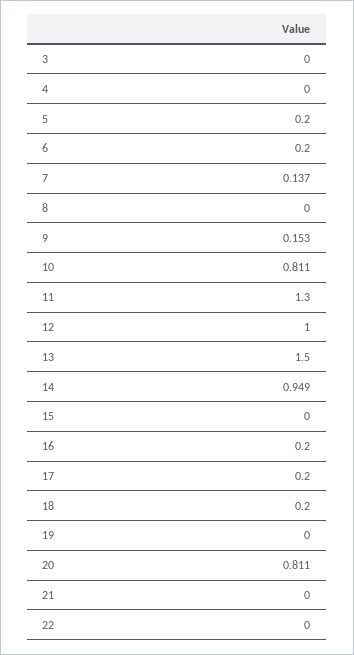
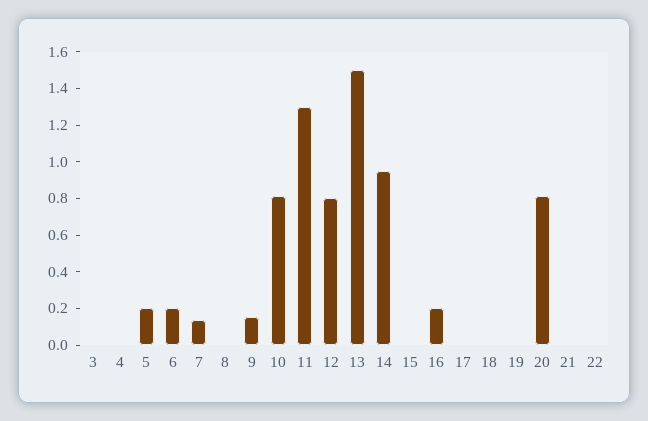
  {
    "3": 0,
    "4": 0,
    "5": 0.2,
    "6": 0.2,
    "7": 0.137,
    "8": 0,
    "9": 0.153,
    "10": 0.811,
    "11": 1.3,
-   "12": 1,
+   "12": 0.8,
    "13": 1.5,
    "14": 0.949,
    "15": 0,
    "16": 0.2,
-   "17": 0.2,
+   "17": 0,
-   "18": 0.2,
+   "18": 0,
    "19": 0,
    "20": 0.811,
    "21": 0,
    "22": 0
  }

